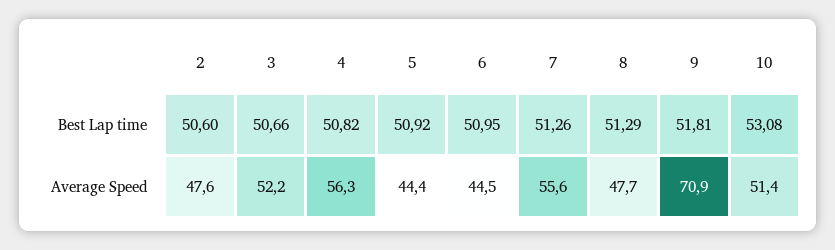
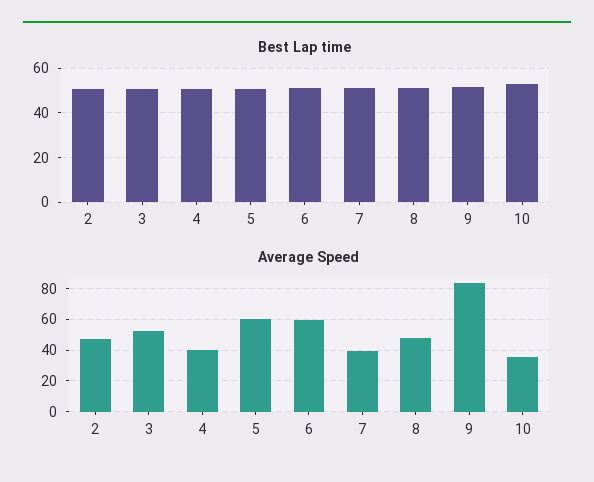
  {
    "Best Lap time": {
      "2": 50.6,
      "3": 50.66,
      "4": 50.82,
      "5": 50.92,
      "6": 50.95,
      "7": 51.26,
      "8": 51.29,
      "9": 51.81,
      "10": 53.08
    },
    "Average Speed": {
      "2": 47.6,
      "3": 52.2,
-     "4": 56.3,
+     "4": 40,
-     "5": 44.4,
+     "5": 60,
-     "6": 44.5,
+     "6": 60,
-     "7": 55.6,
+     "7": 40,
      "8": 47.7,
-     "9": 70.9,
+     "9": 85,
-     "10": 51.4
+     "10": 35
    }
  }

